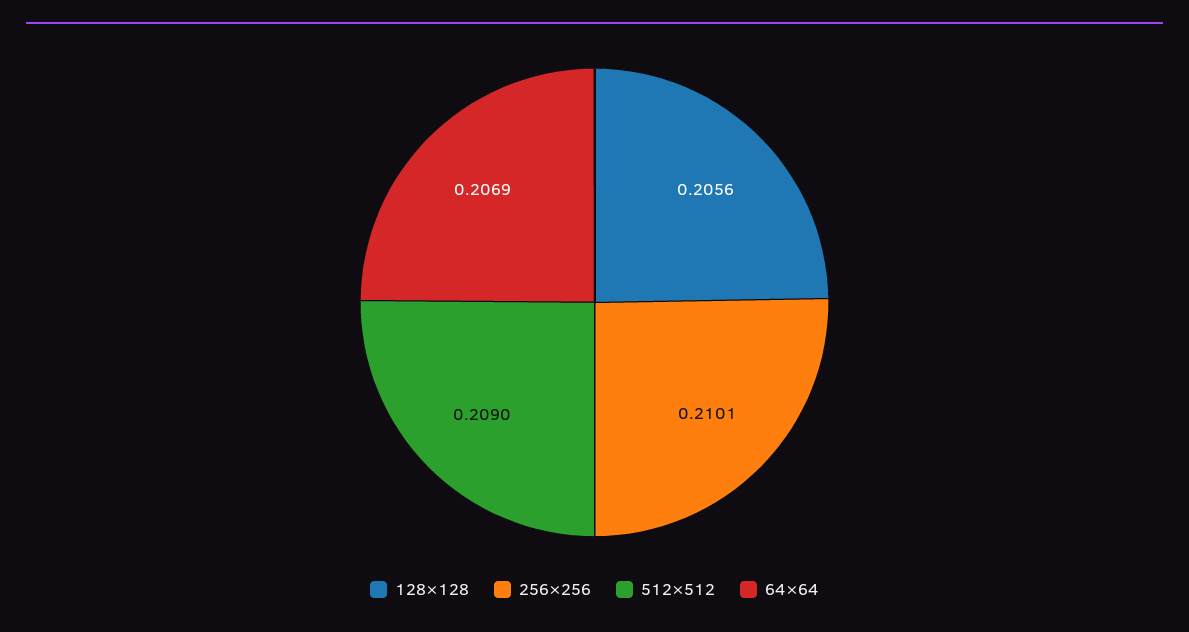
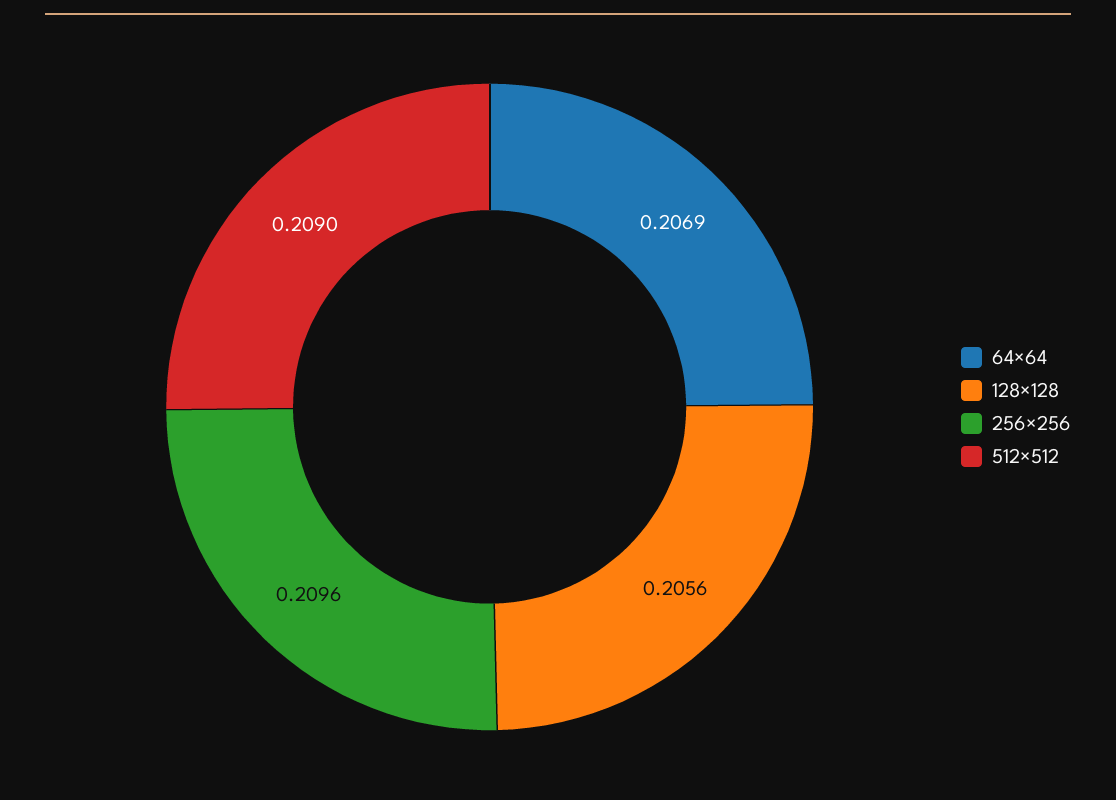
  {
    "128×128": 0.2056,
-   "256×256": 0.2101,
+   "256×256": 0.2096,
    "512×512": 0.209,
    "64×64": 0.2069
  }

